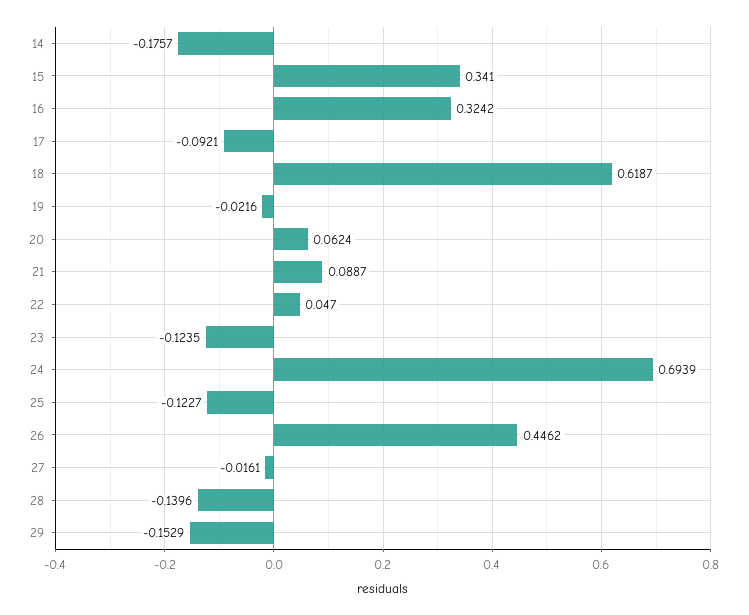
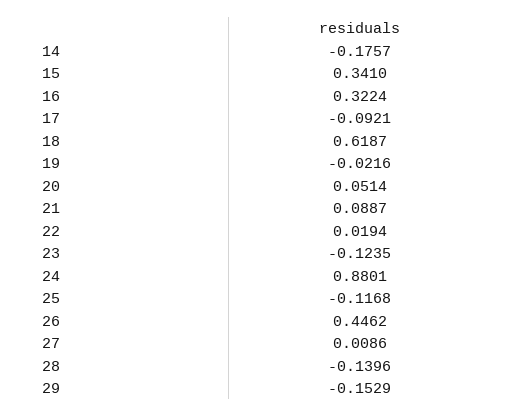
  {
    "14": -0.1757,
    "15": 0.341,
-   "16": 0.3242,
+   "16": 0.3224,
    "17": -0.0921,
    "18": 0.6187,
    "19": -0.0216,
-   "20": 0.0624,
+   "20": 0.0514,
    "21": 0.0887,
-   "22": 0.047,
+   "22": 0.0194,
    "23": -0.1235,
-   "24": 0.6939,
+   "24": 0.8801,
-   "25": -0.1227,
+   "25": -0.1168,
    "26": 0.4462,
-   "27": -0.0161,
+   "27": 0.0086,
    "28": -0.1396,
    "29": -0.1529
  }

